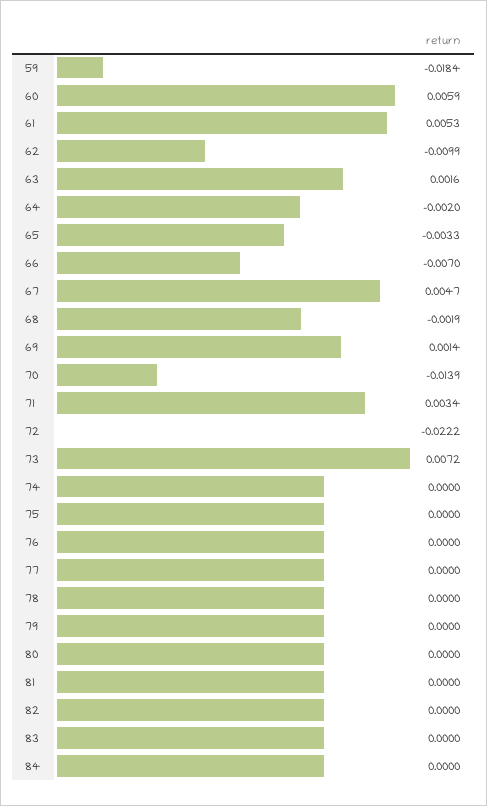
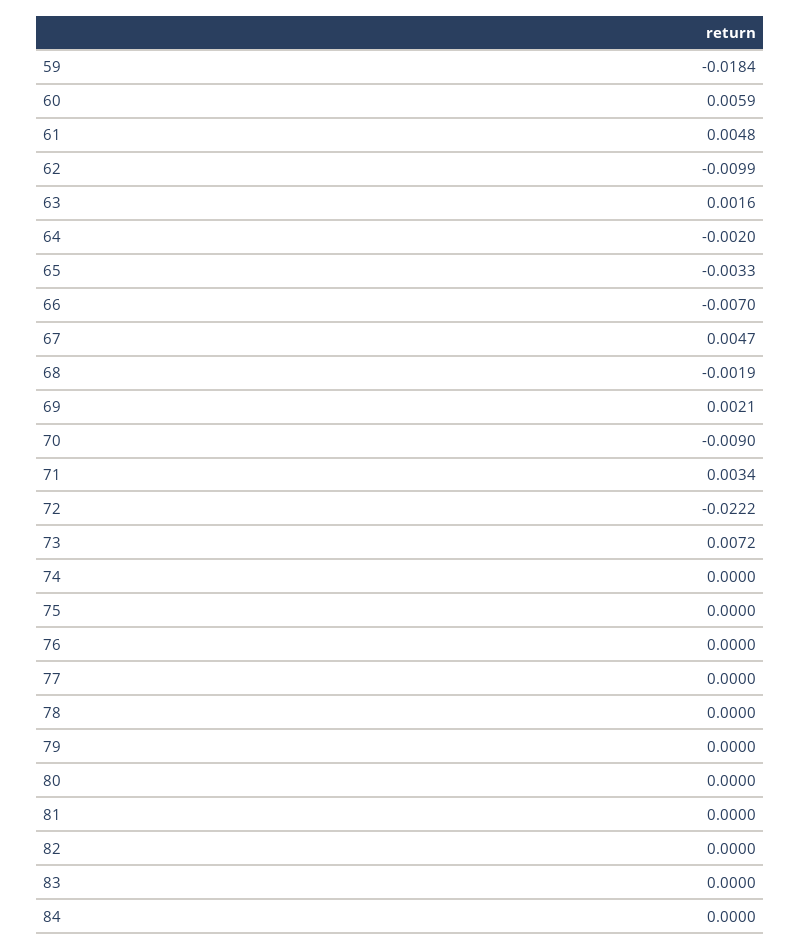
  {
    "59": -0.0184,
    "60": 0.0059,
-   "61": 0.0053,
+   "61": 0.0048,
    "62": -0.0099,
    "63": 0.0016,
    "64": -0.002,
    "65": -0.0033,
    "66": -0.007,
    "67": 0.0047,
    "68": -0.0019,
-   "69": 0.0014,
+   "69": 0.0021,
-   "70": -0.0139,
+   "70": -0.009,
    "71": 0.0034,
    "72": -0.0222,
    "73": 0.0072,
    "74": 0,
    "75": 0,
    "76": 0,
    "77": 0,
    "78": 0,
    "79": 0,
    "80": 0,
    "81": 0,
    "82": 0,
    "83": 0,
    "84": 0
  }

